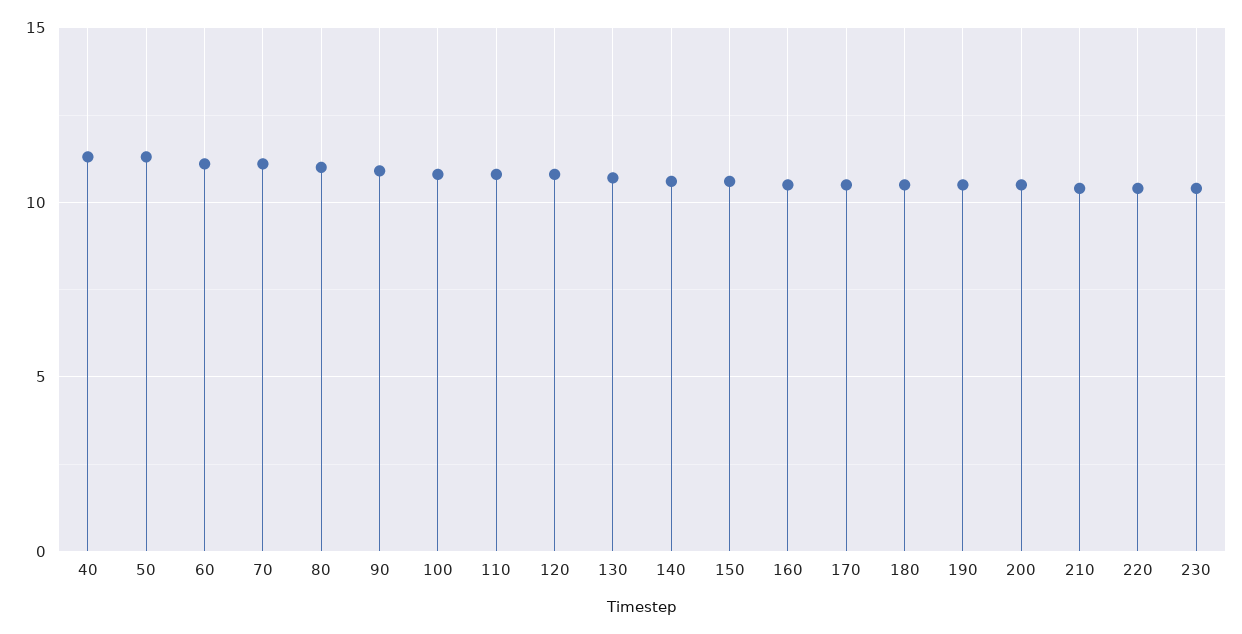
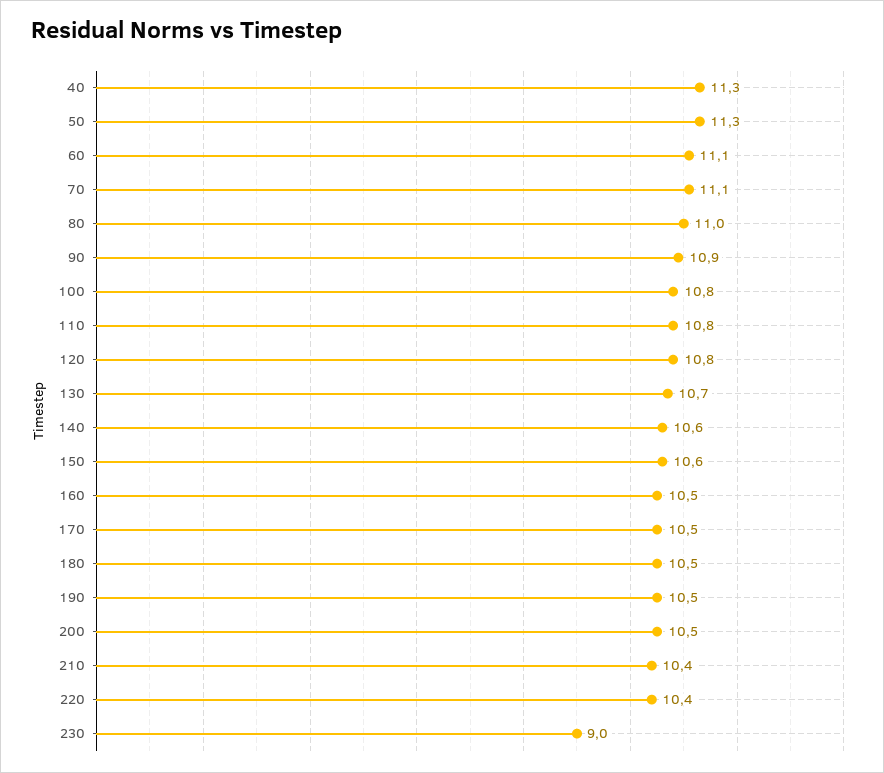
  {
    "40": 11.3,
    "50": 11.3,
    "60": 11.1,
    "70": 11.1,
    "80": 11,
    "90": 10.9,
    "100": 10.8,
    "110": 10.8,
    "120": 10.8,
    "130": 10.7,
    "140": 10.6,
    "150": 10.6,
    "160": 10.5,
    "170": 10.5,
    "180": 10.5,
    "190": 10.5,
    "200": 10.5,
    "210": 10.4,
    "220": 10.4,
-   "230": 10.5
+   "230": 9
  }

